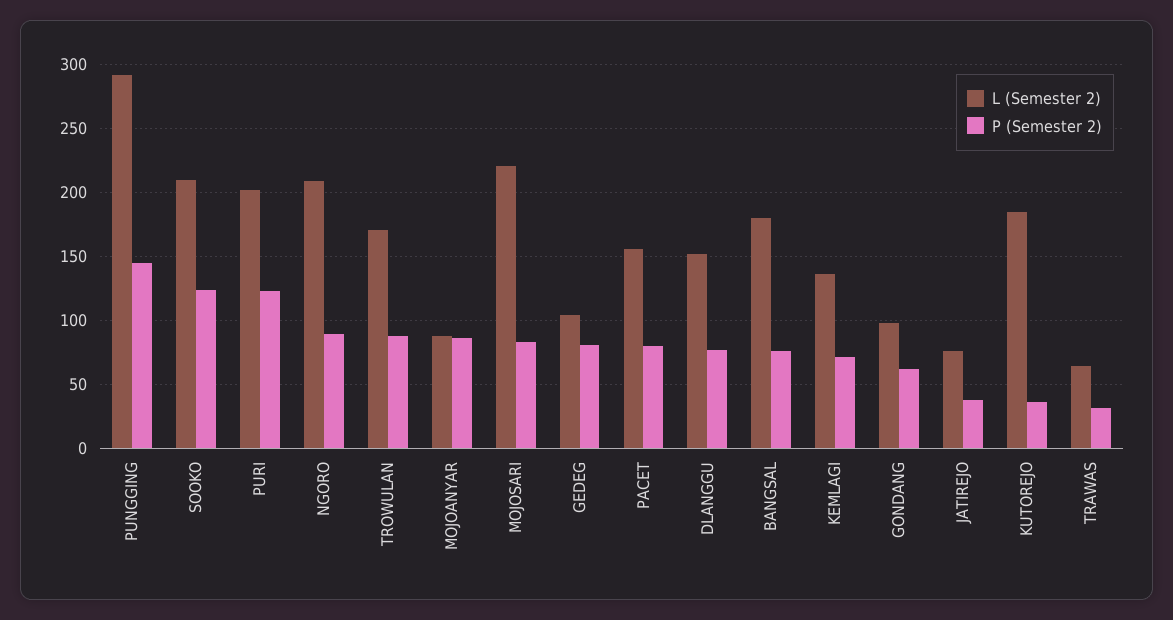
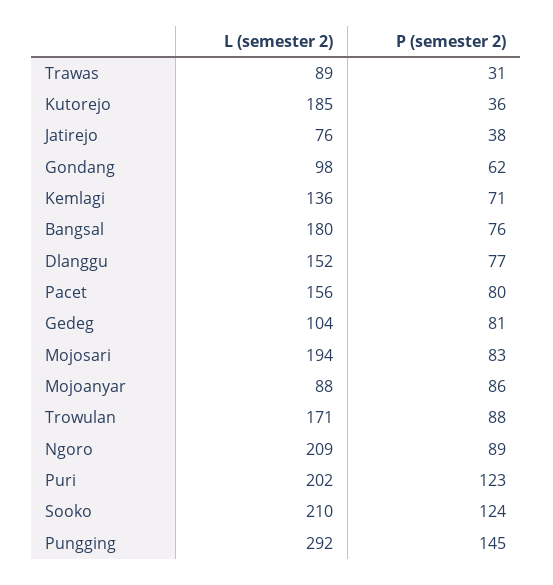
  {
    "L (Semester 2)": {
      "PUNGGING": 292,
      "SOOKO": 210,
      "PURI": 202,
      "NGORO": 209,
      "TROWULAN": 171,
      "MOJOANYAR": 88,
-     "MOJOSARI": 220,
+     "MOJOSARI": 194,
      "GEDEG": 104,
      "PACET": 156,
      "DLANGGU": 152,
      "BANGSAL": 180,
      "KEMLAGI": 136,
      "GONDANG": 98,
      "JATIREJO": 76,
      "KUTOREJO": 185,
-     "TRAWAS": 65
+     "TRAWAS": 89
    },
    "P (Semester 2)": {
      "PUNGGING": 145,
      "SOOKO": 124,
      "PURI": 123,
      "NGORO": 89,
      "TROWULAN": 88,
      "MOJOANYAR": 86,
      "MOJOSARI": 83,
      "GEDEG": 81,
      "PACET": 80,
      "DLANGGU": 77,
      "BANGSAL": 76,
      "KEMLAGI": 71,
      "GONDANG": 62,
      "JATIREJO": 38,
      "KUTOREJO": 36,
      "TRAWAS": 31
    }
  }

